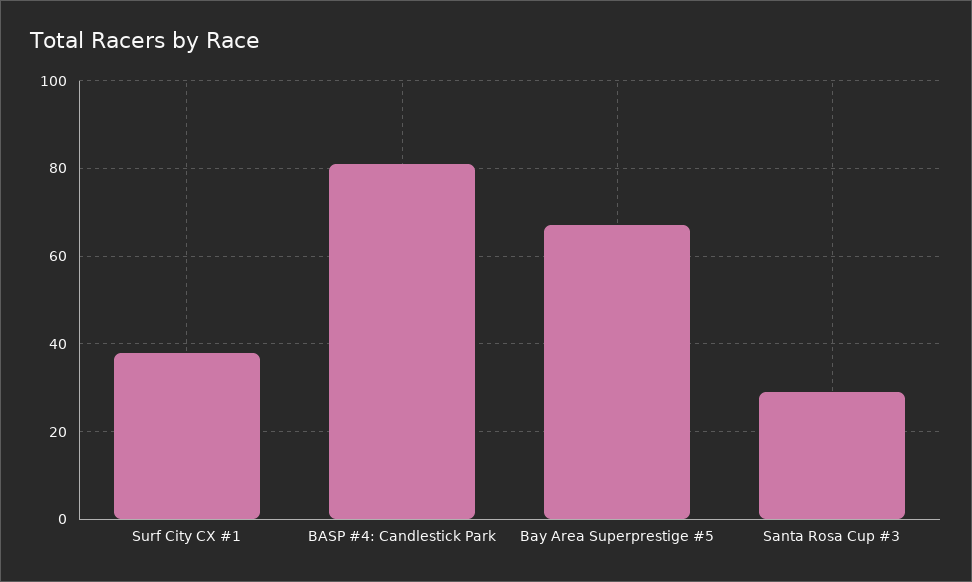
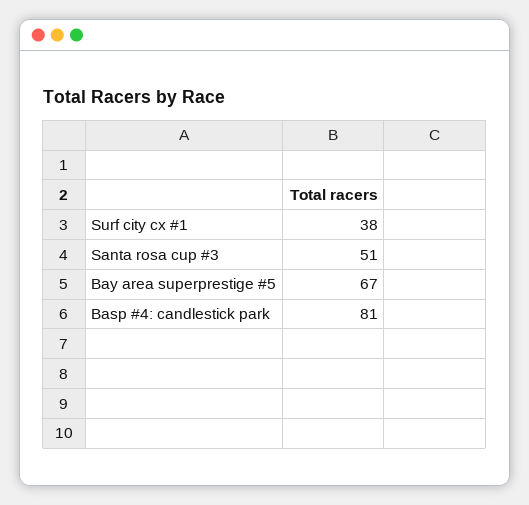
  {
    "Surf City CX #1": 38,
    "BASP #4: Candlestick Park": 81,
    "Bay Area Superprestige #5": 67,
-   "Santa Rosa Cup #3": 30
+   "Santa Rosa Cup #3": 51
  }

